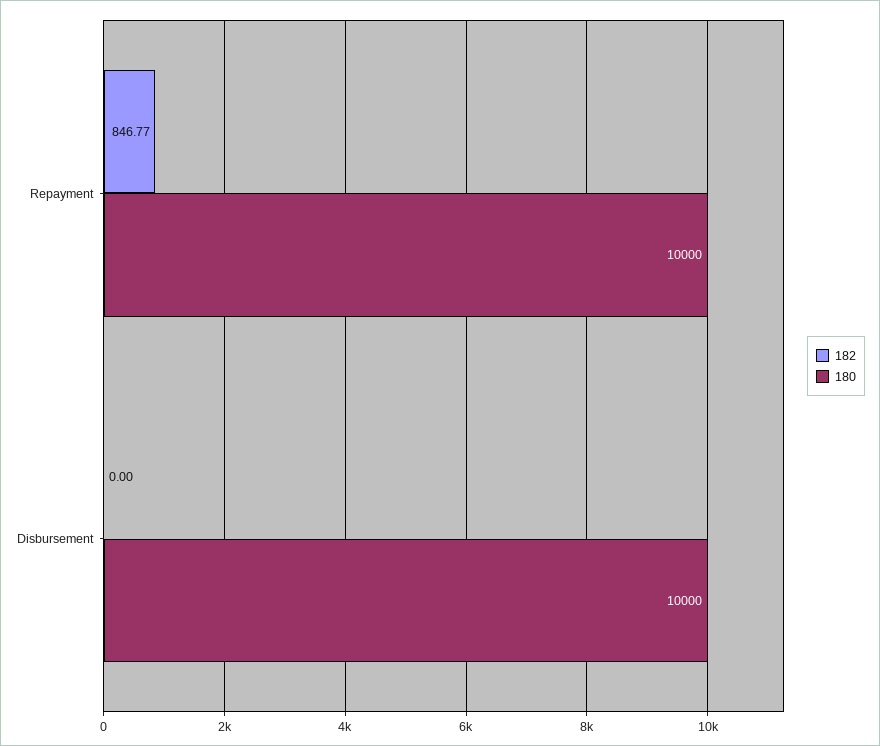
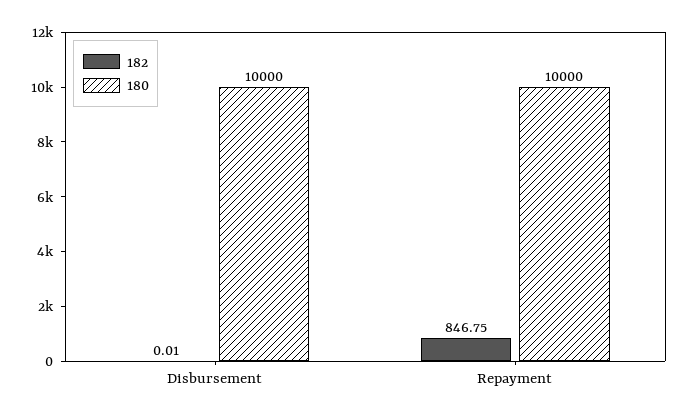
  {
    "182": {
-     "Repayment": 846.77,
+     "Repayment": 846.75,
-     "Disbursement": 0
+     "Disbursement": 0.01
    },
    "180": {
      "Repayment": 10000,
      "Disbursement": 10000
    }
  }

